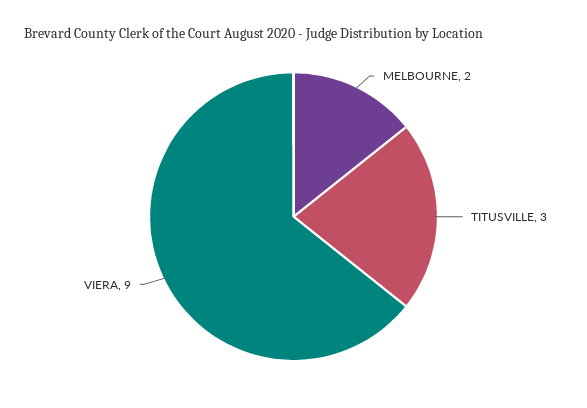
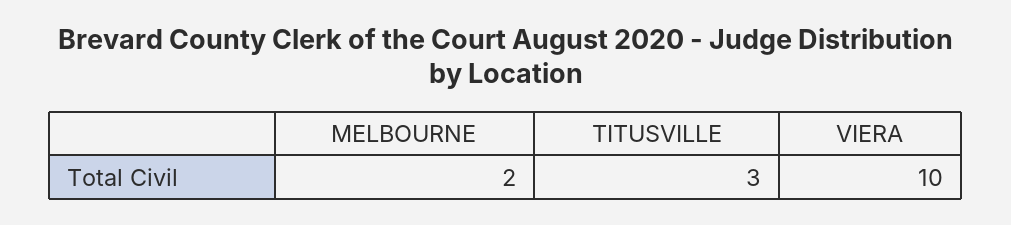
  {
    "MELBOURNE": 2,
    "TITUSVILLE": 3,
-   "VIERA": 9
+   "VIERA": 10
  }

